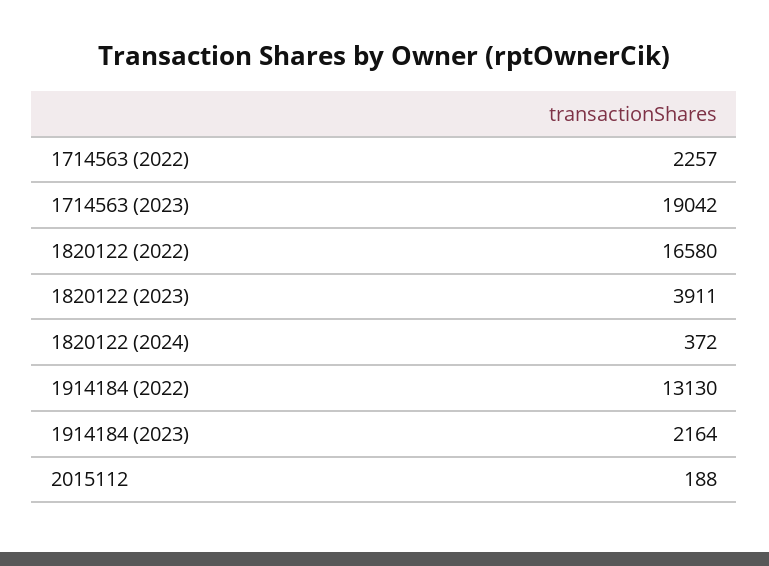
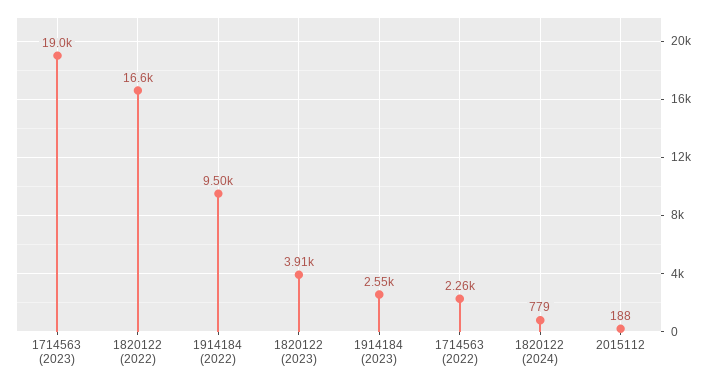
  {
    "1714563 (2022)": 2257,
    "1714563 (2023)": 19042,
    "1820122 (2022)": 16580,
    "1820122 (2023)": 3911,
-   "1820122 (2024)": 372,
+   "1820122 (2024)": 779,
-   "1914184 (2022)": 13130,
+   "1914184 (2022)": 9500,
-   "1914184 (2023)": 2164,
+   "1914184 (2023)": 2550,
    "2015112": 188
  }

